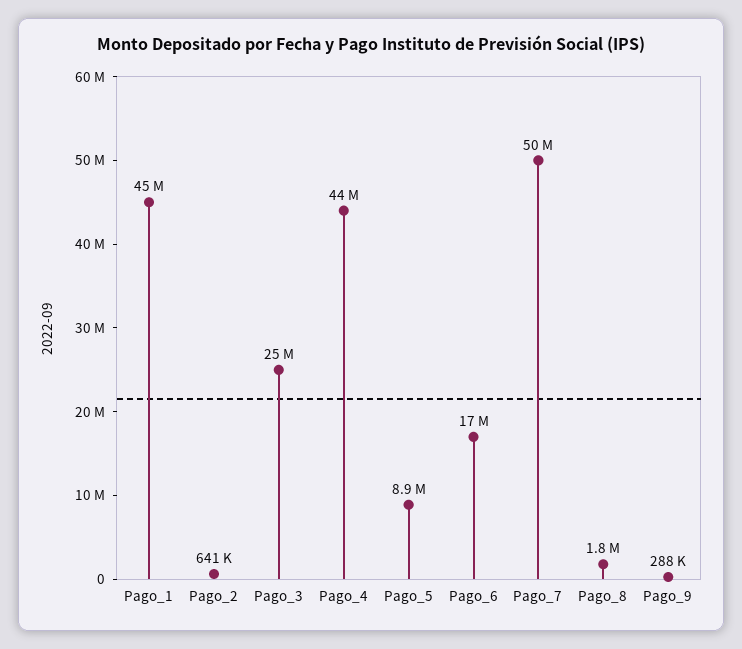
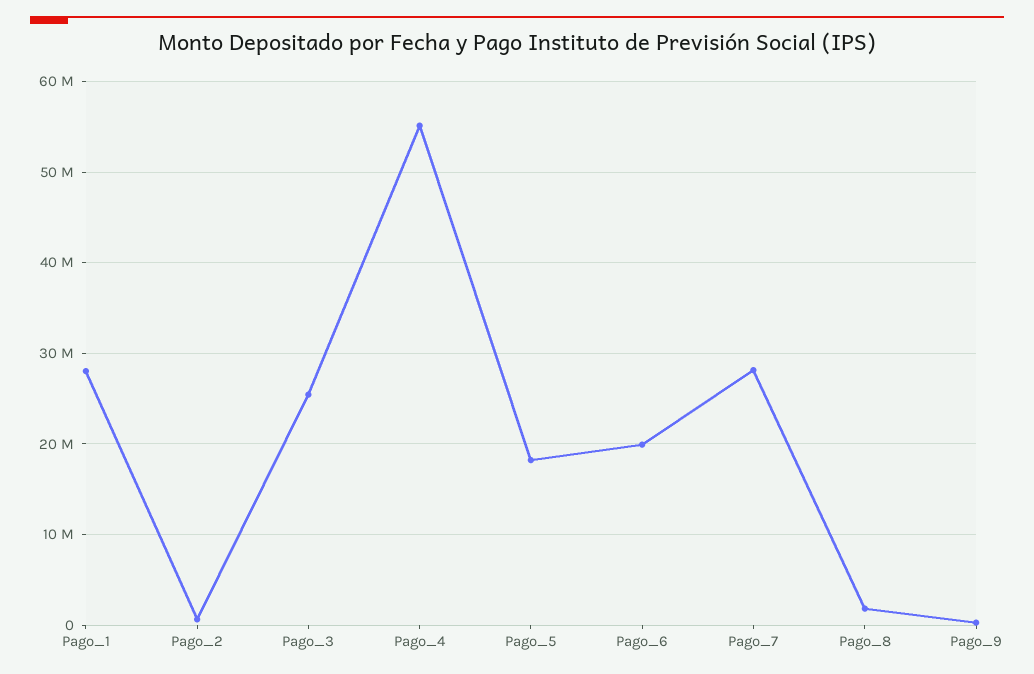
  {
-   "Pago_1": 45000000,
+   "Pago_1": 28000000,
    "Pago_2": 641000,
    "Pago_3": 25000000,
-   "Pago_4": 44000000,
+   "Pago_4": 55000000,
-   "Pago_5": 8900000,
+   "Pago_5": 18000000,
-   "Pago_6": 17000000,
+   "Pago_6": 20000000,
-   "Pago_7": 50000000,
+   "Pago_7": 28000000,
    "Pago_8": 1800000,
    "Pago_9": 288000
  }

